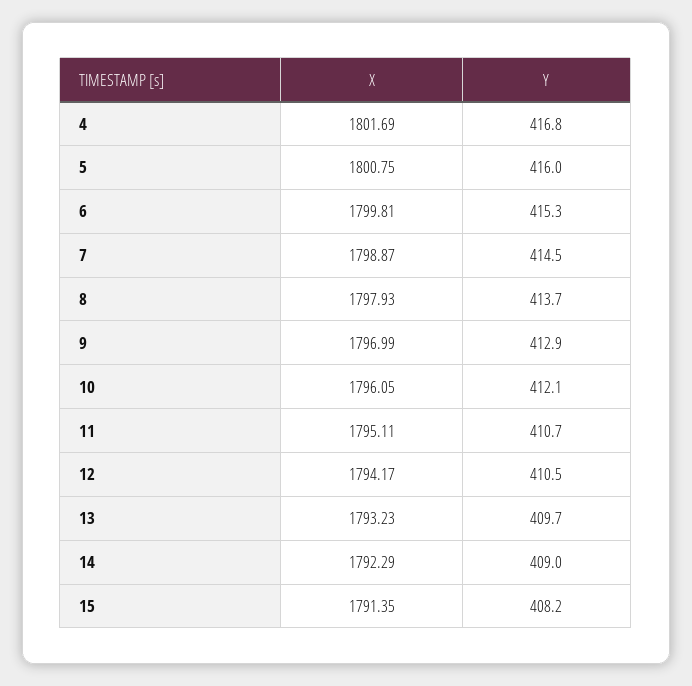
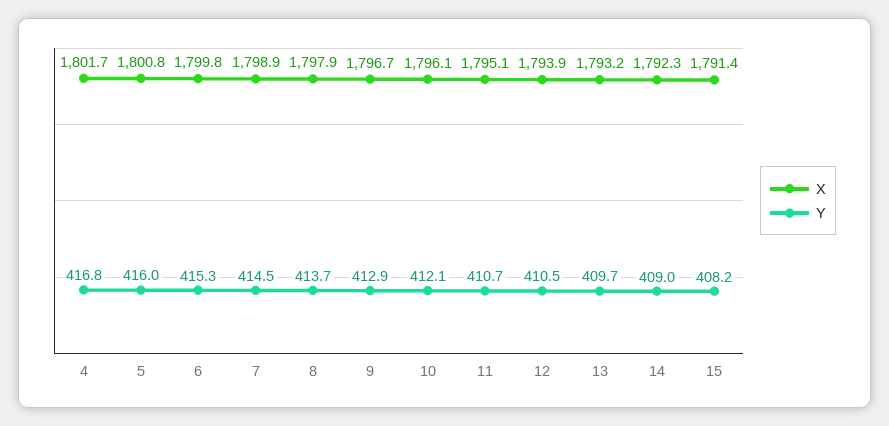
  {
    "X": {
      "4": 1801.69,
      "5": 1800.75,
      "6": 1799.81,
      "7": 1798.87,
      "8": 1797.93,
-     "9": 1796.99,
+     "9": 1796.7,
      "10": 1796.05,
      "11": 1795.11,
-     "12": 1794.17,
+     "12": 1793.9,
      "13": 1793.23,
      "14": 1792.29,
      "15": 1791.35
    },
    "Y": {
      "4": 416.8,
      "5": 416,
      "6": 415.3,
      "7": 414.5,
      "8": 413.7,
      "9": 412.9,
      "10": 412.1,
      "11": 410.7,
      "12": 410.5,
      "13": 409.7,
      "14": 409,
      "15": 408.2
    }
  }

